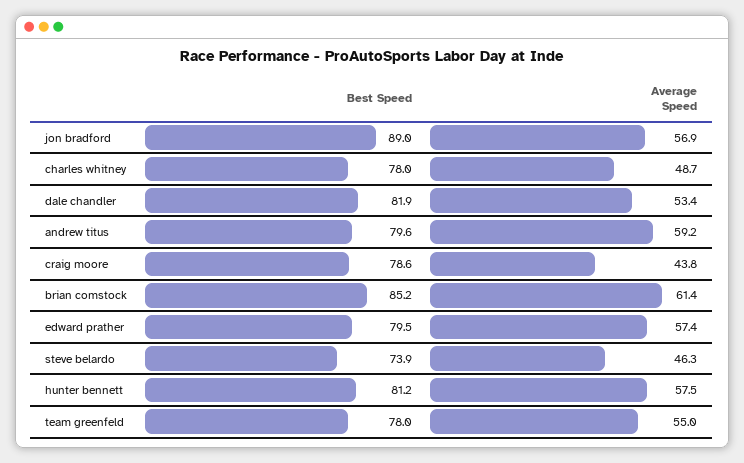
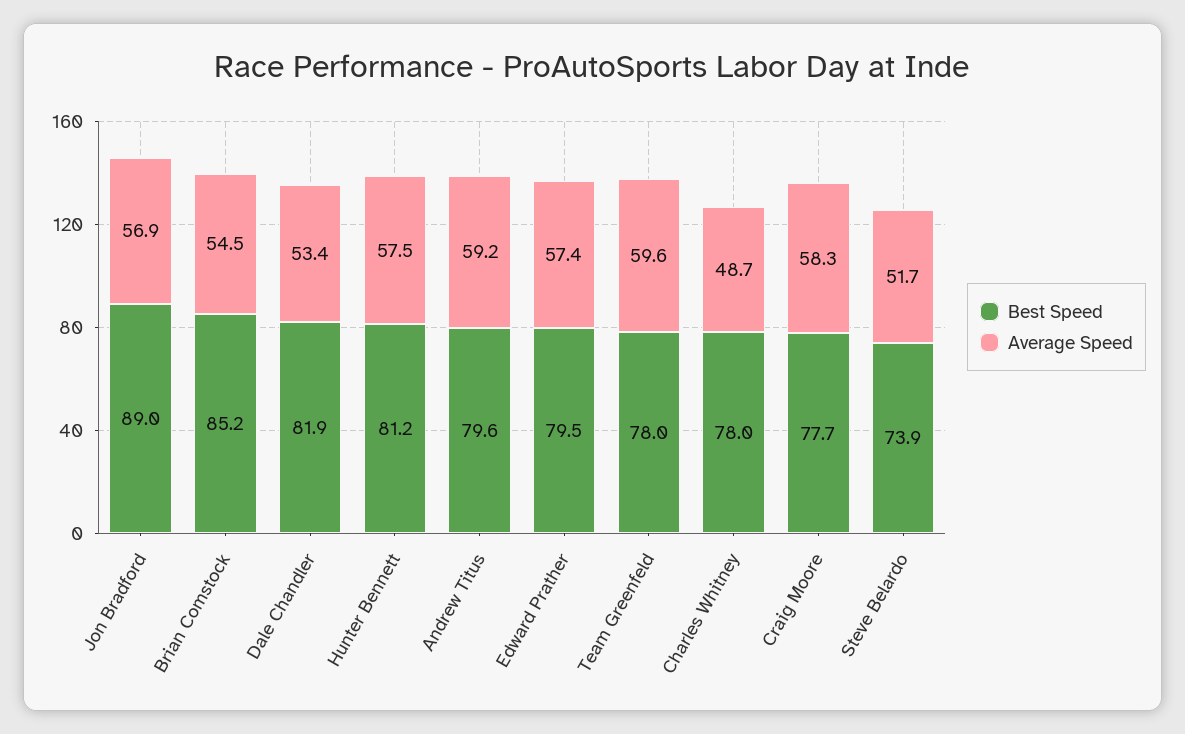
  {
    "Best Speed": {
      "jon bradford": 89,
      "charles whitney": 78,
      "dale chandler": 81.9,
      "andrew titus": 79.6,
-     "craig moore": 78.6,
+     "craig moore": 77.7,
      "brian comstock": 85.2,
      "edward prather": 79.5,
      "steve belardo": 73.9,
      "hunter bennett": 81.2,
      "team greenfeld": 78
    },
    "Average Speed": {
      "jon bradford": 56.9,
      "charles whitney": 48.7,
      "dale chandler": 53.4,
      "andrew titus": 59.2,
-     "craig moore": 43.8,
+     "craig moore": 58.3,
-     "brian comstock": 61.4,
+     "brian comstock": 54.5,
      "edward prather": 57.4,
-     "steve belardo": 46.3,
+     "steve belardo": 51.7,
      "hunter bennett": 57.5,
-     "team greenfeld": 55
+     "team greenfeld": 59.6
    }
  }

